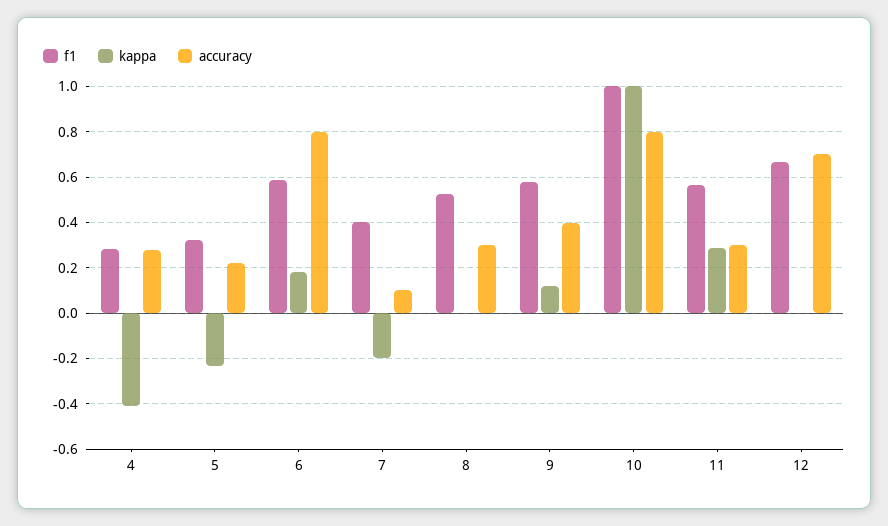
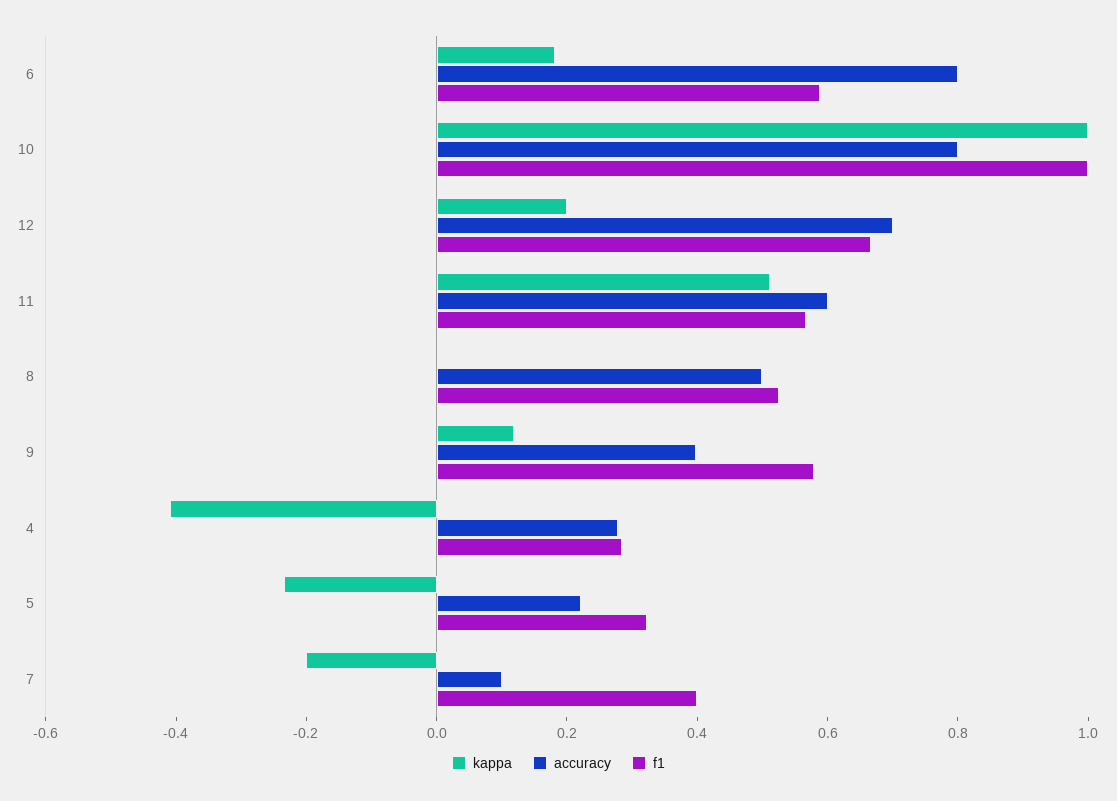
  {
    "f1": {
      "4": 0.3,
      "5": 0.3,
      "6": 0.6,
      "7": 0.4,
      "8": 0.55,
      "9": 0.6,
      "10": 1,
      "11": 0.55,
      "12": 0.65
    },
    "kappa": {
      "4": -0.4,
      "5": -0.25,
      "6": 0.2,
      "7": -0.2,
      "8": 0,
      "9": 0.1,
      "10": 1,
-     "11": 0.3,
+     "11": 0.5,
-     "12": 0
+     "12": 0.2
    },
    "accuracy": {
      "4": 0.3,
      "5": 0.2,
      "6": 0.8,
      "7": 0.1,
-     "8": 0.3,
+     "8": 0.5,
      "9": 0.4,
      "10": 0.8,
-     "11": 0.3,
+     "11": 0.6,
      "12": 0.7
    }
  }

